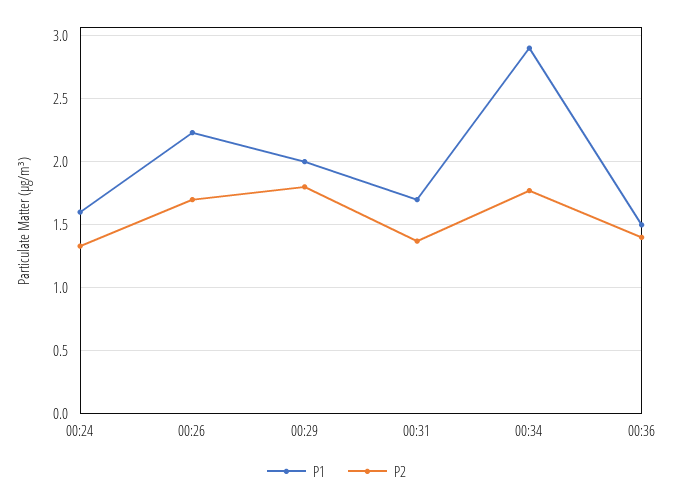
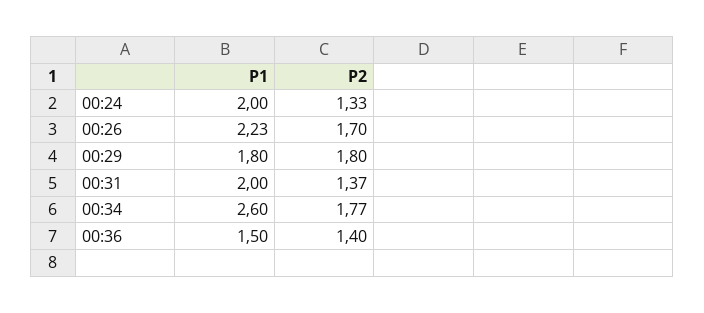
  {
    "P1": {
-     "00:24": 1.6,
+     "00:24": 2,
      "00:26": 2.23,
-     "00:29": 2,
+     "00:29": 1.8,
-     "00:31": 1.7,
+     "00:31": 2,
-     "00:34": 2.9,
+     "00:34": 2.6,
      "00:36": 1.5
    },
    "P2": {
      "00:24": 1.33,
      "00:26": 1.7,
      "00:29": 1.8,
      "00:31": 1.37,
      "00:34": 1.77,
      "00:36": 1.4
    }
  }

